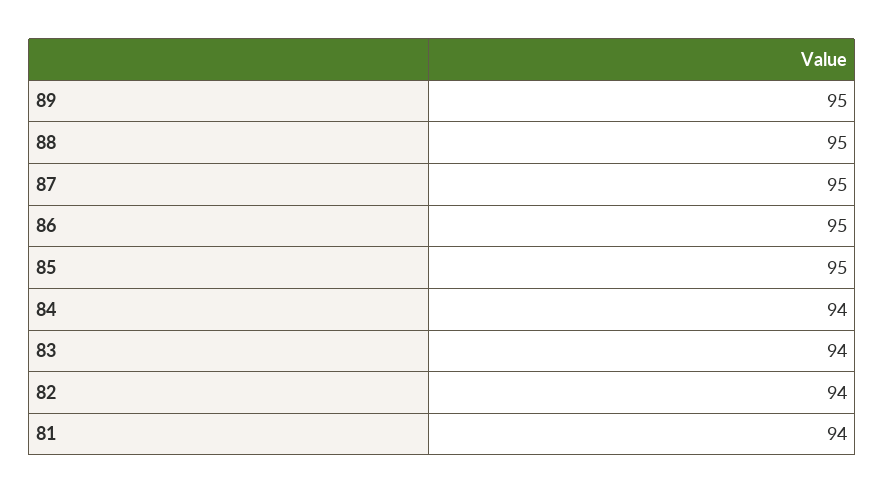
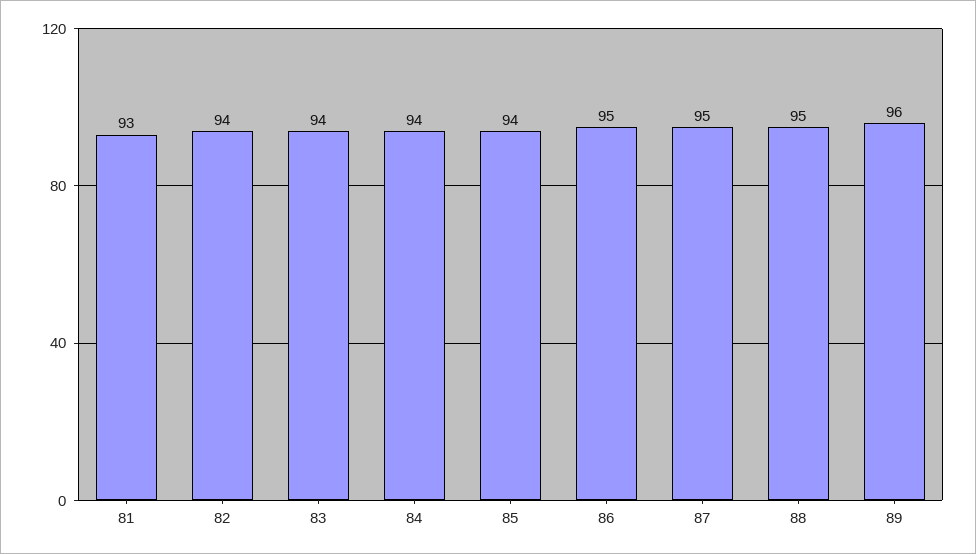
  {
-   "89": 95,
+   "89": 96,
    "88": 95,
    "87": 95,
    "86": 95,
-   "85": 95,
+   "85": 94,
    "84": 94,
    "83": 94,
    "82": 94,
-   "81": 94
+   "81": 93
  }

